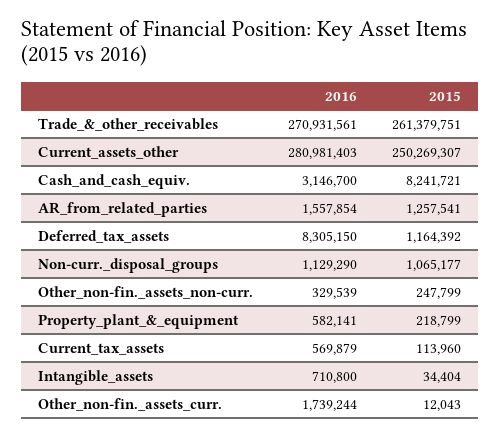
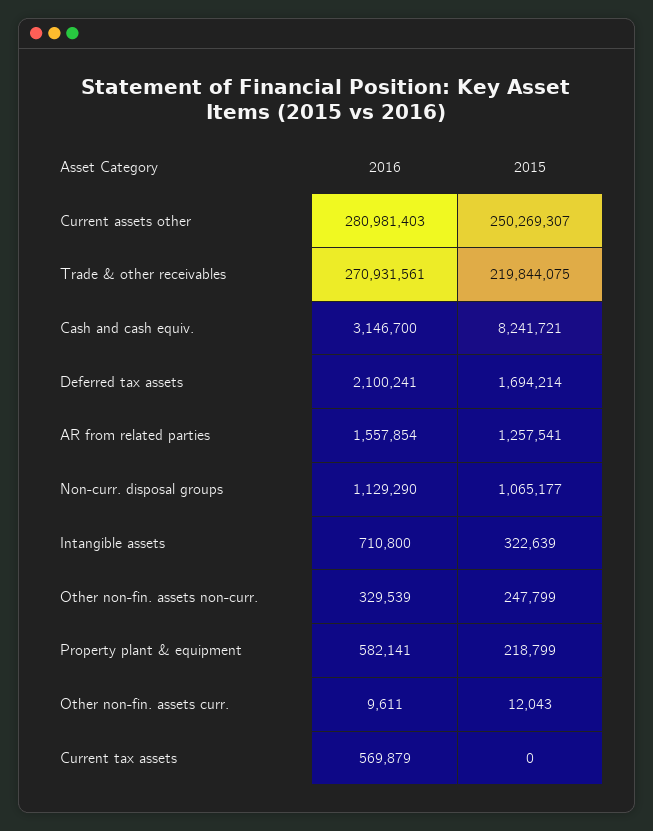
  {
    "2016": {
      "Trade_&_other_receivables": 270931561,
      "Current_assets_other": 280981403,
      "Cash_and_cash_equiv.": 3146700,
      "AR_from_related_parties": 1557854,
-     "Deferred_tax_assets": 8305150,
+     "Deferred_tax_assets": 2100241,
      "Non-curr._disposal_groups": 1129290,
      "Other_non-fin._assets_non-curr.": 329539,
      "Property_plant_&_equipment": 582141,
      "Current_tax_assets": 569879,
      "Intangible_assets": 710800,
-     "Other_non-fin._assets_curr.": 1739244
+     "Other_non-fin._assets_curr.": 9611
    },
    "2015": {
-     "Trade_&_other_receivables": 261379751,
+     "Trade_&_other_receivables": 219844075,
      "Current_assets_other": 250269307,
      "Cash_and_cash_equiv.": 8241721,
      "AR_from_related_parties": 1257541,
-     "Deferred_tax_assets": 1164392,
+     "Deferred_tax_assets": 1694214,
      "Non-curr._disposal_groups": 1065177,
      "Other_non-fin._assets_non-curr.": 247799,
      "Property_plant_&_equipment": 218799,
-     "Current_tax_assets": 113960,
+     "Current_tax_assets": 0,
-     "Intangible_assets": 34404,
+     "Intangible_assets": 322639,
      "Other_non-fin._assets_curr.": 12043
    }
  }

